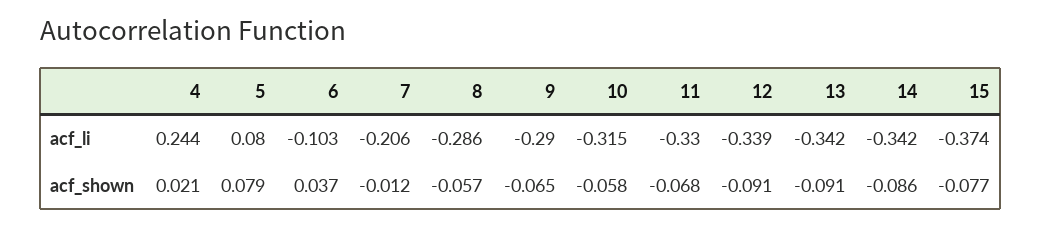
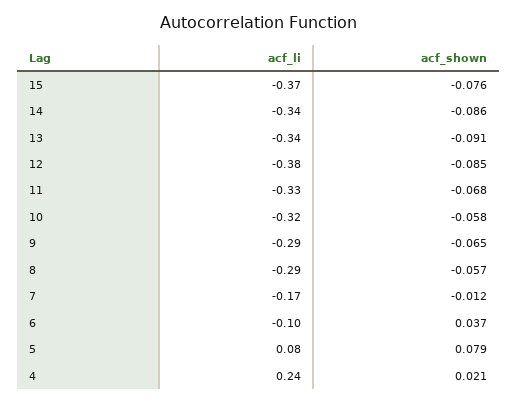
  {
    "4": {
      "acf_li": 0.244,
      "acf_shown": 0.021
    },
    "5": {
      "acf_li": 0.08,
      "acf_shown": 0.079
    },
    "6": {
      "acf_li": -0.103,
      "acf_shown": 0.037
    },
    "7": {
-     "acf_li": -0.206,
+     "acf_li": -0.17,
      "acf_shown": -0.012
    },
    "8": {
      "acf_li": -0.286,
      "acf_shown": -0.057
    },
    "9": {
      "acf_li": -0.29,
      "acf_shown": -0.065
    },
    "10": {
      "acf_li": -0.315,
      "acf_shown": -0.058
    },
    "11": {
      "acf_li": -0.33,
      "acf_shown": -0.068
    },
    "12": {
-     "acf_li": -0.339,
+     "acf_li": -0.38,
-     "acf_shown": -0.091
+     "acf_shown": -0.085
    },
    "13": {
      "acf_li": -0.342,
      "acf_shown": -0.091
    },
    "14": {
      "acf_li": -0.342,
      "acf_shown": -0.086
    },
    "15": {
      "acf_li": -0.374,
-     "acf_shown": -0.077
+     "acf_shown": -0.076
    }
  }

